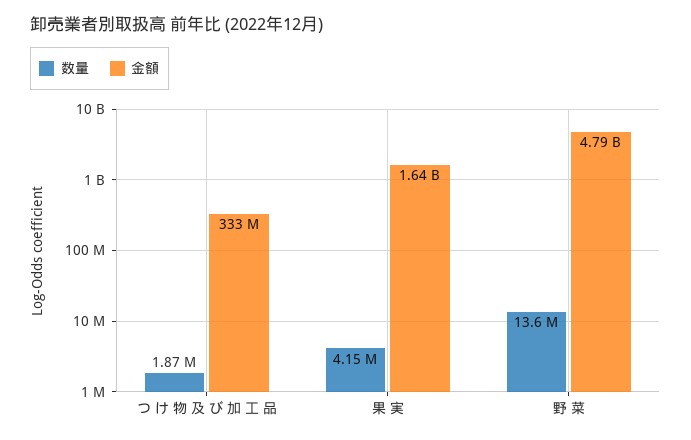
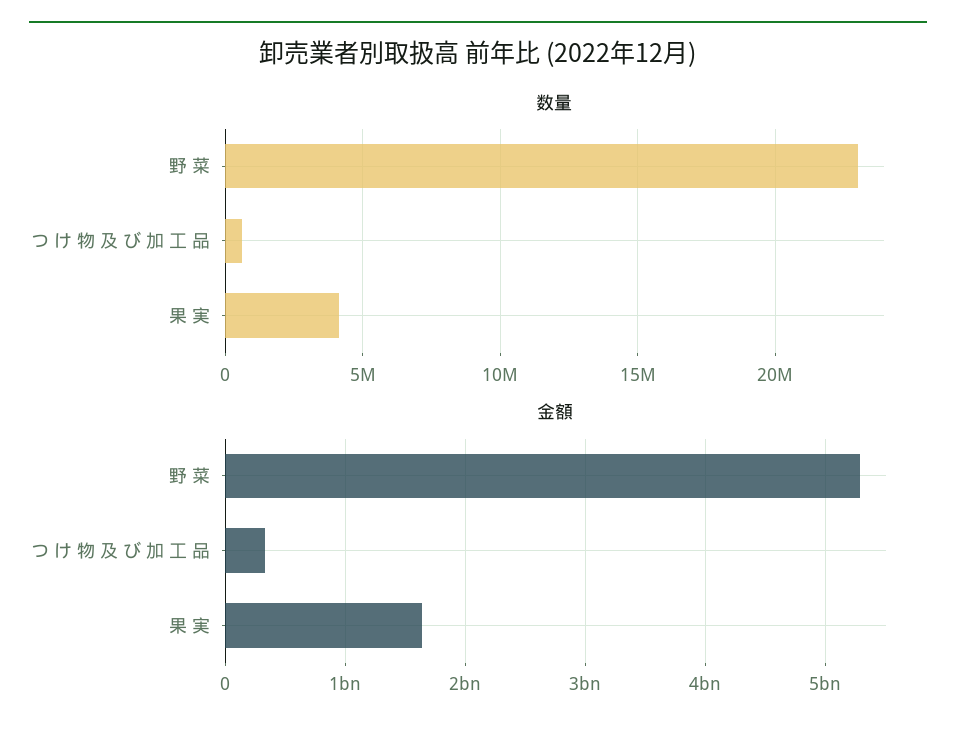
  {
    "数量": {
-     "つ け 物 及 び 加 工 品": 1870000,
+     "つ け 物 及 び 加 工 品": 500000,
      "果 実": 4150000,
-     "野 菜": 13600000
+     "野 菜": 23000000
    },
    "金額": {
      "つ け 物 及 び 加 工 品": 333000000,
      "果 実": 1640000000,
-     "野 菜": 4790000000
+     "野 菜": 5300000000
    }
  }

